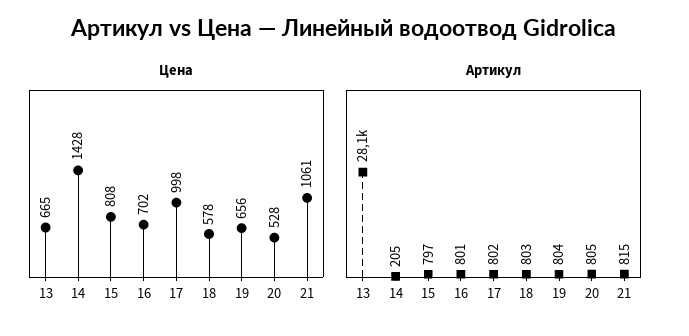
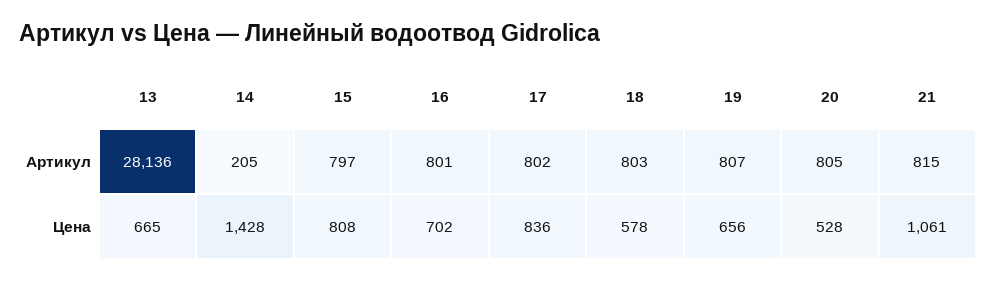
  {
    "Цена": {
      "13": 665,
      "14": 1428,
      "15": 808,
      "16": 702,
-     "17": 998,
+     "17": 836,
      "18": 578,
      "19": 656,
      "20": 528,
      "21": 1061
    },
    "Артикул": {
      "13": 28136,
      "14": 205,
      "15": 797,
      "16": 801,
      "17": 802,
      "18": 803,
-     "19": 804,
+     "19": 807,
      "20": 805,
      "21": 815
    }
  }

